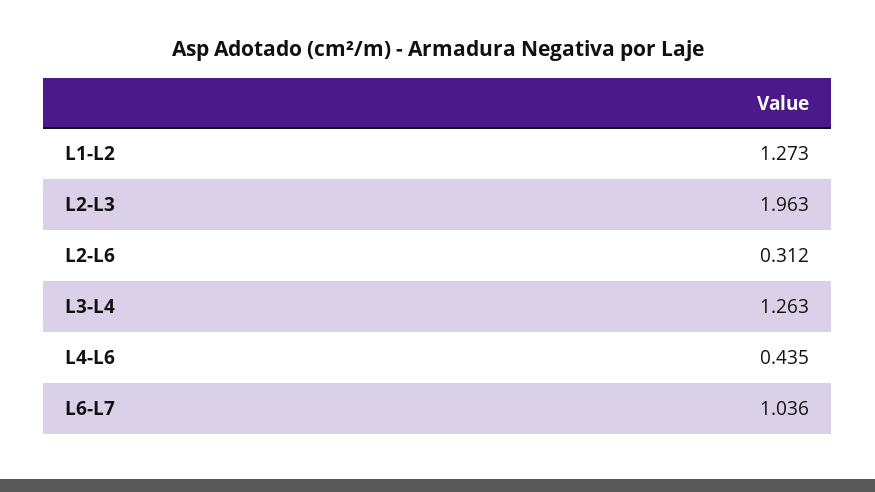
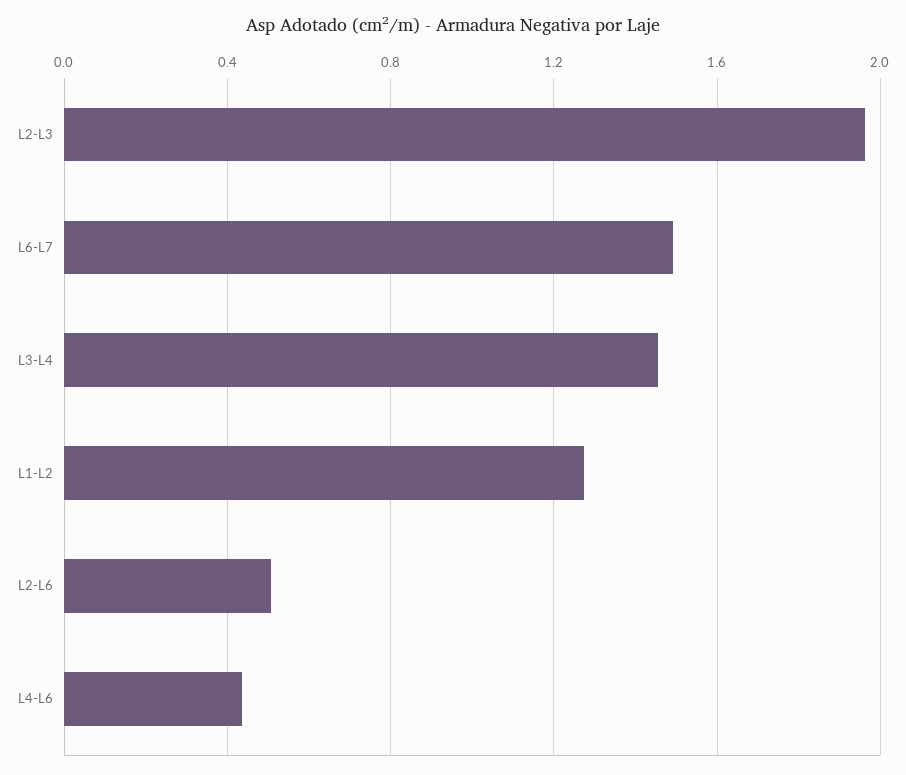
  {
    "L1-L2": 1.273,
    "L2-L3": 1.963,
-   "L2-L6": 0.312,
+   "L2-L6": 0.5,
-   "L3-L4": 1.263,
+   "L3-L4": 1.45,
    "L4-L6": 0.435,
-   "L6-L7": 1.036
+   "L6-L7": 1.5
  }

